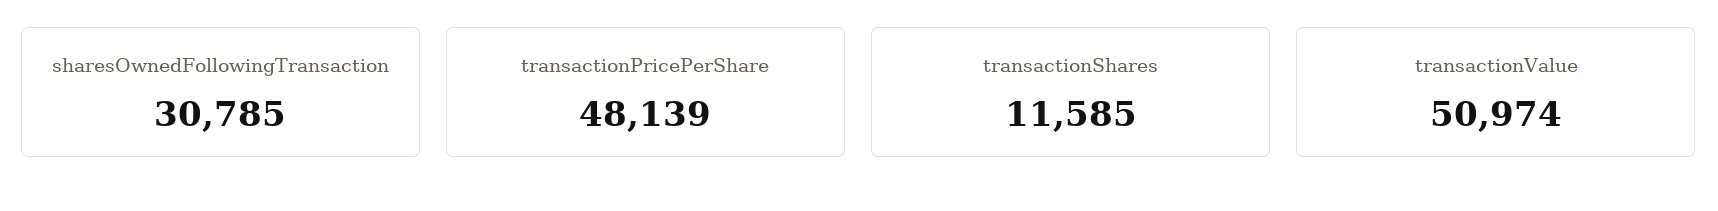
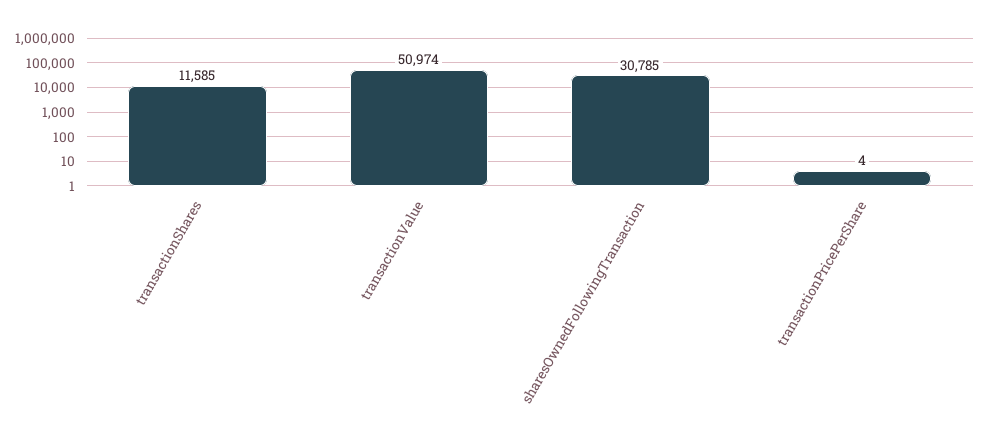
  {
    "sharesOwnedFollowingTransaction": 30785,
-   "transactionPricePerShare": 48139,
+   "transactionPricePerShare": 4,
    "transactionShares": 11585,
    "transactionValue": 50974
  }

